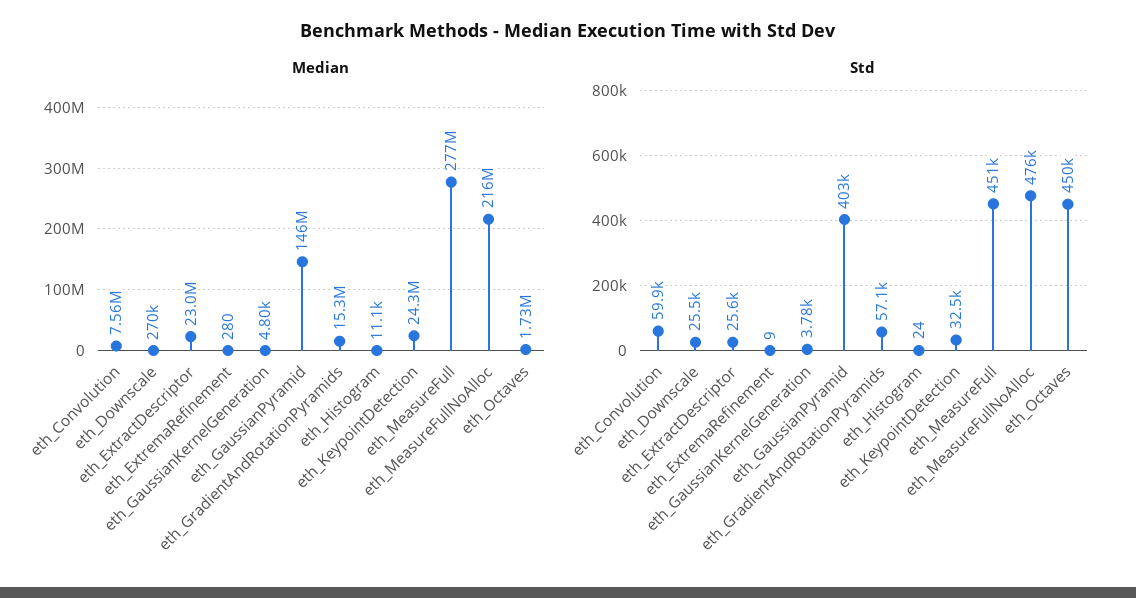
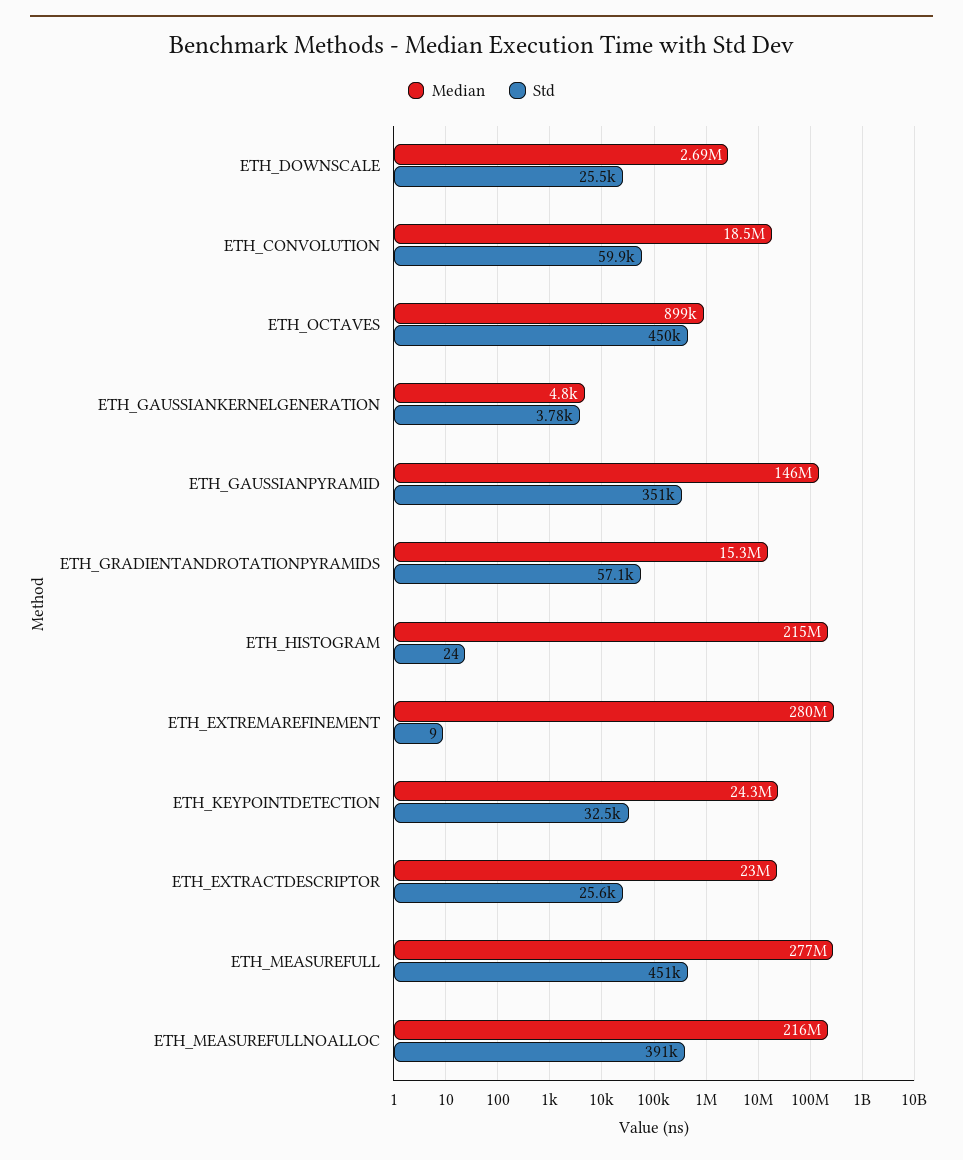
  {
    "Median": {
-     "eth_Convolution": 7560000,
+     "eth_Convolution": 18500000,
-     "eth_Downscale": 270000,
+     "eth_Downscale": 2690000,
      "eth_ExtractDescriptor": 23000000,
-     "eth_ExtremaRefinement": 280,
+     "eth_ExtremaRefinement": 280000000,
      "eth_GaussianKernelGeneration": 4800,
      "eth_GaussianPyramid": 146000000,
      "eth_GradientAndRotationPyramids": 15300000,
-     "eth_Histogram": 11100,
+     "eth_Histogram": 215000000,
      "eth_KeypointDetection": 24300000,
      "eth_MeasureFull": 277000000,
      "eth_MeasureFullNoAlloc": 216000000,
-     "eth_Octaves": 1730000
+     "eth_Octaves": 899000
    },
    "Std": {
      "eth_Convolution": 59900,
      "eth_Downscale": 25500,
      "eth_ExtractDescriptor": 25600,
      "eth_ExtremaRefinement": 9,
      "eth_GaussianKernelGeneration": 3780,
-     "eth_GaussianPyramid": 403000,
+     "eth_GaussianPyramid": 351000,
      "eth_GradientAndRotationPyramids": 57100,
      "eth_Histogram": 24,
      "eth_KeypointDetection": 32500,
      "eth_MeasureFull": 451000,
-     "eth_MeasureFullNoAlloc": 476000,
+     "eth_MeasureFullNoAlloc": 391000,
      "eth_Octaves": 450000
    }
  }

